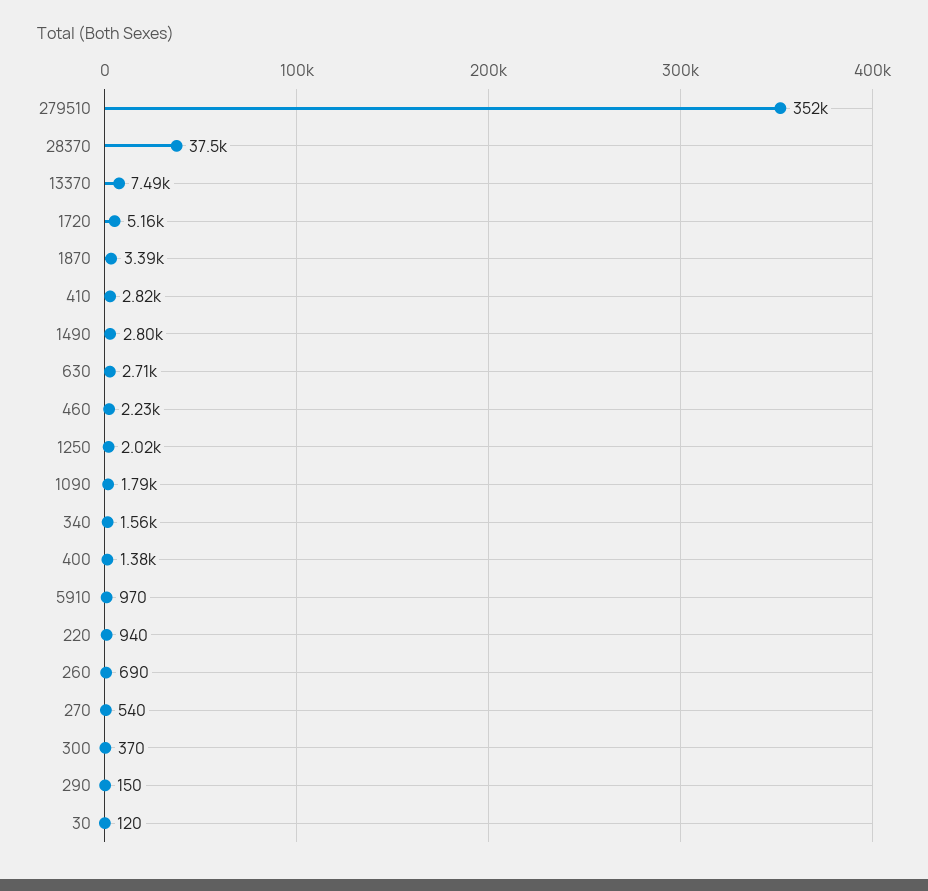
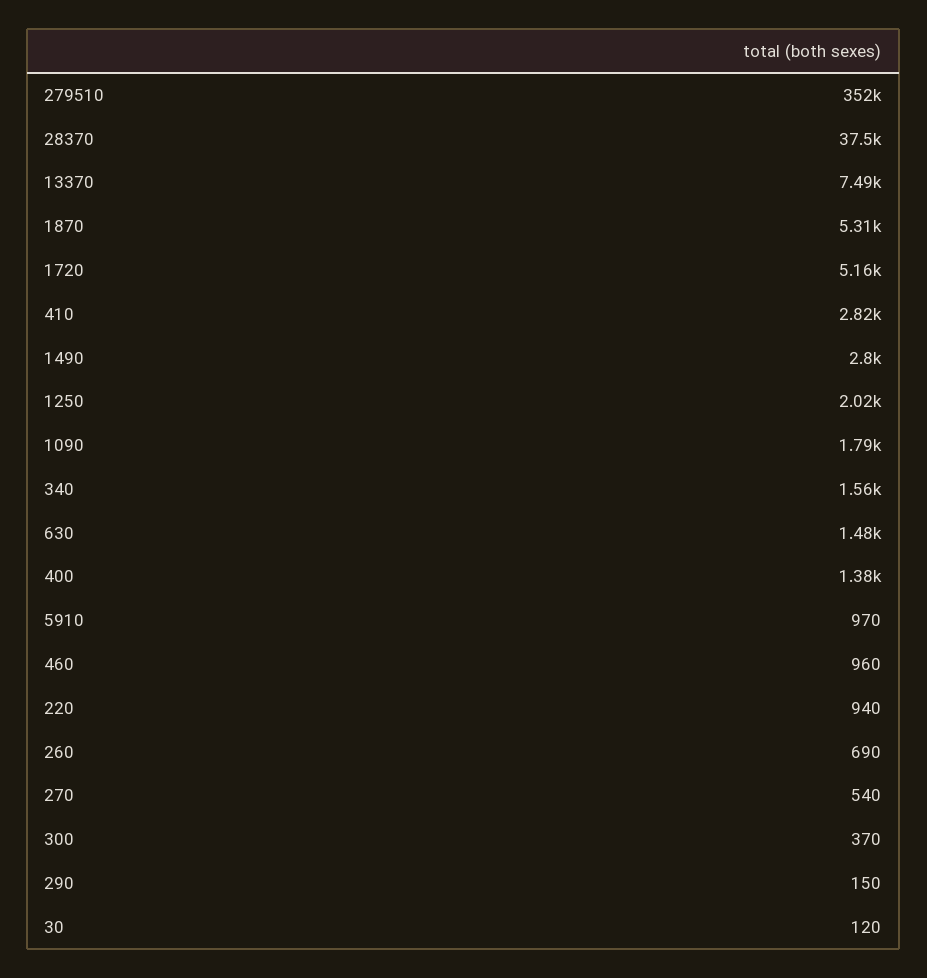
  {
    "279510": 352000,
    "28370": 37500,
    "13370": 7490,
    "1720": 5160,
-   "1870": 3390,
+   "1870": 5310,
    "410": 2820,
    "1490": 2800,
-   "630": 2710,
+   "630": 1480,
-   "460": 2230,
+   "460": 960,
    "1250": 2020,
    "1090": 1790,
    "340": 1560,
    "400": 1380,
    "5910": 970,
    "220": 940,
    "260": 690,
    "270": 540,
    "300": 370,
    "290": 150,
    "30": 120
  }

